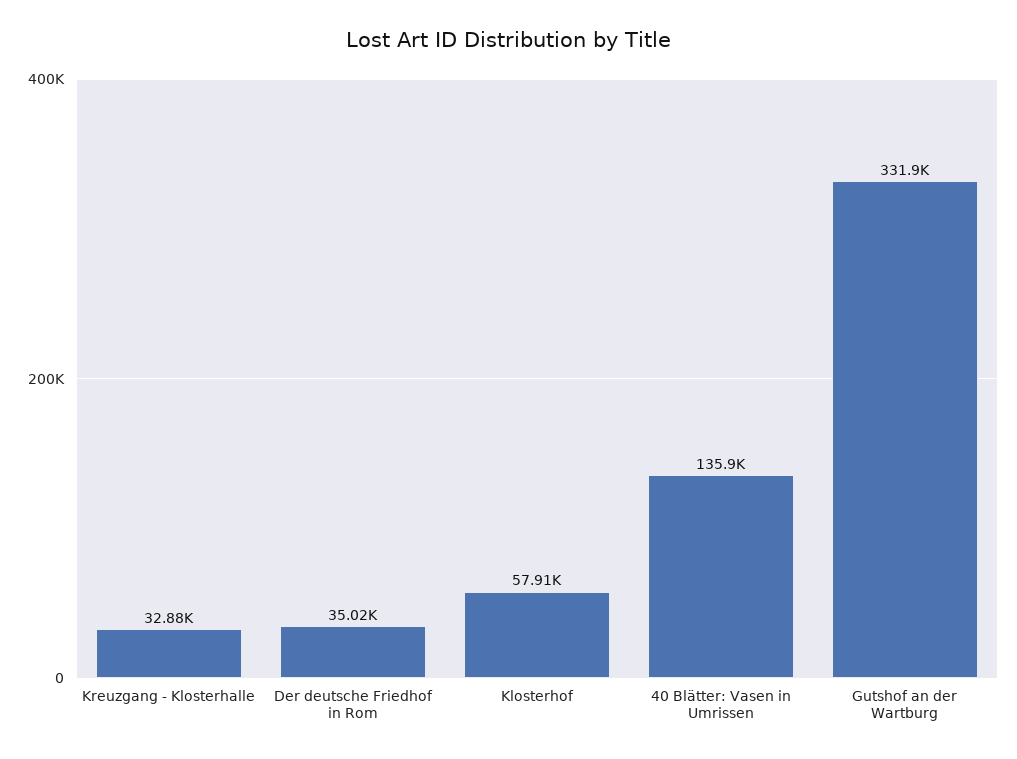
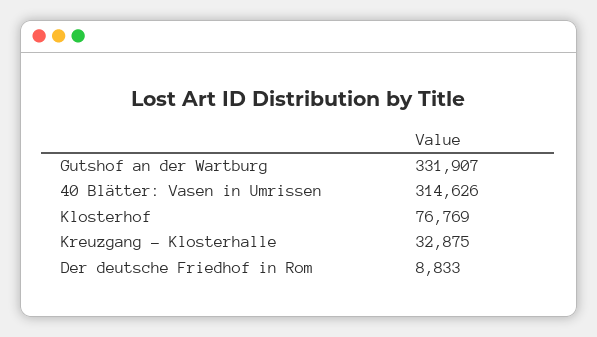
  {
    "Kreuzgang - Klosterhalle": 32875,
-   "Der deutsche Friedhof in Rom": 35020,
+   "Der deutsche Friedhof in Rom": 8833,
-   "Klosterhof": 57910,
+   "Klosterhof": 76769,
-   "40 Blätter: Vasen in Umrissen": 135900,
+   "40 Blätter: Vasen in Umrissen": 314626,
    "Gutshof an der Wartburg": 331907
  }

